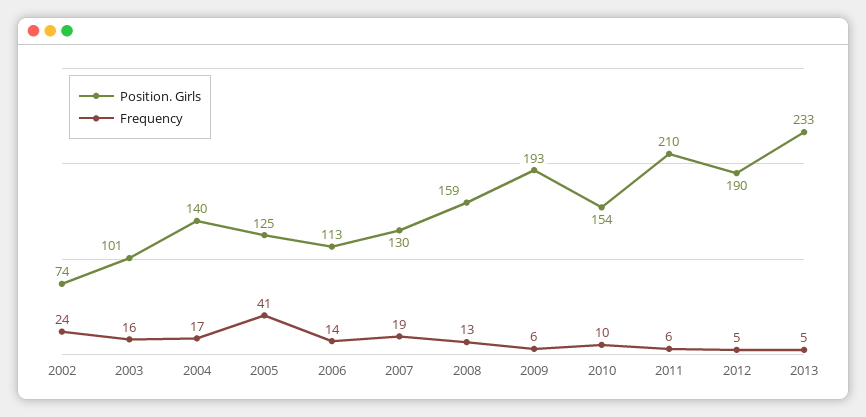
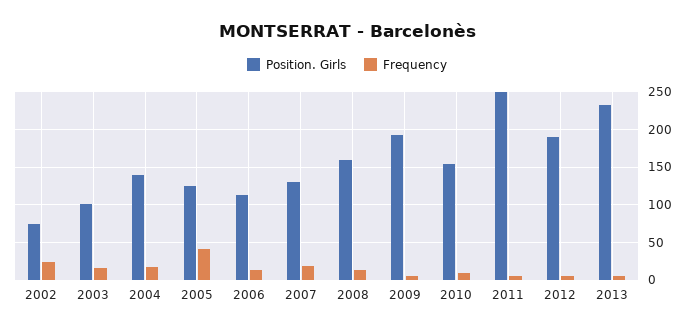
  {
    "Position. Girls": {
      "2002": 74,
      "2003": 101,
      "2004": 140,
      "2005": 125,
      "2006": 113,
      "2007": 130,
      "2008": 159,
      "2009": 193,
      "2010": 154,
-     "2011": 210,
+     "2011": 250,
      "2012": 190,
      "2013": 233
    },
    "Frequency": {
      "2002": 24,
      "2003": 16,
      "2004": 17,
      "2005": 41,
      "2006": 14,
      "2007": 19,
      "2008": 13,
      "2009": 6,
      "2010": 10,
      "2011": 6,
      "2012": 5,
      "2013": 5
    }
  }

